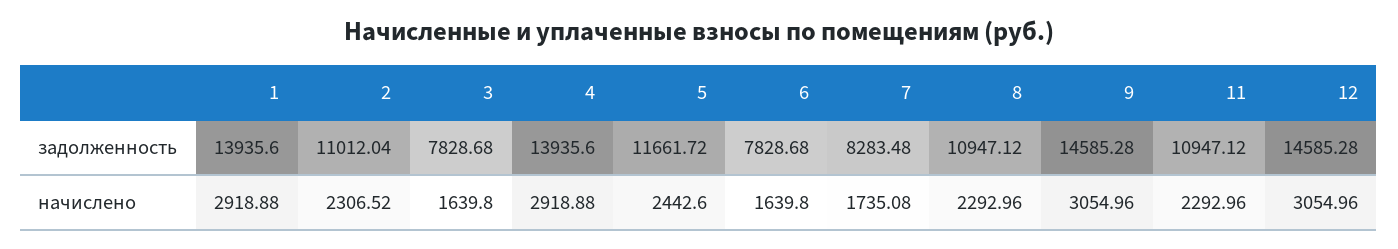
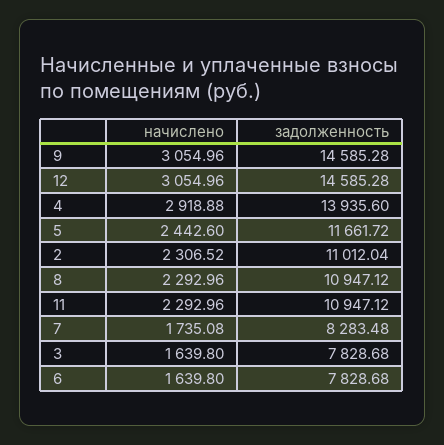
  {
-   "1": {
-     "задолженность": 13935.6,
-     "начислено": 2918.88
-   },
    "2": {
      "задолженность": 11012.04,
      "начислено": 2306.52
    },
    "3": {
      "задолженность": 7828.68,
      "начислено": 1639.8
    },
    "4": {
      "задолженность": 13935.6,
      "начислено": 2918.88
    },
    "5": {
      "задолженность": 11661.72,
      "начислено": 2442.6
    },
    "6": {
      "задолженность": 7828.68,
      "начислено": 1639.8
    },
    "7": {
      "задолженность": 8283.48,
      "начислено": 1735.08
    },
    "8": {
      "задолженность": 10947.12,
      "начислено": 2292.96
    },
    "9": {
      "задолженность": 14585.28,
      "начислено": 3054.96
    },
    "11": {
      "задолженность": 10947.12,
      "начислено": 2292.96
    },
    "12": {
      "задолженность": 14585.28,
      "начислено": 3054.96
    }
  }

